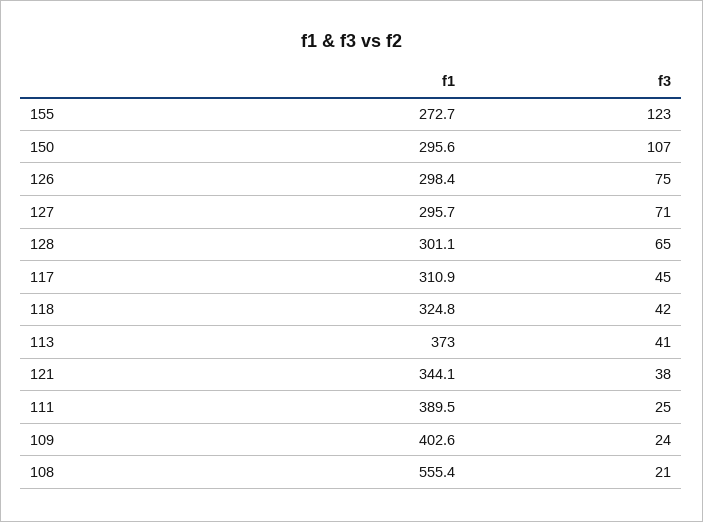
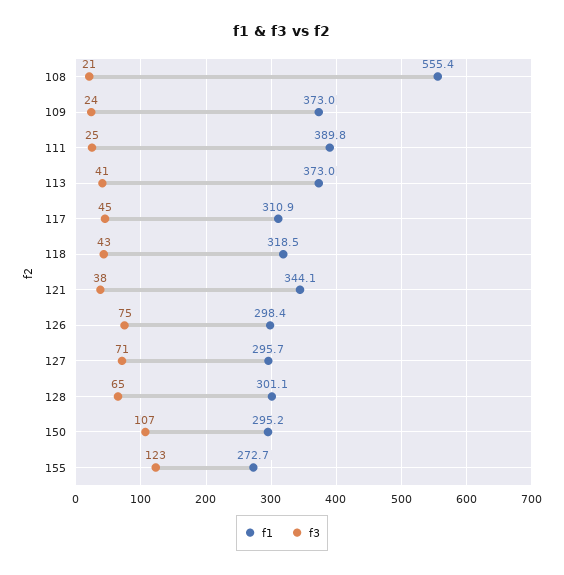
  {
    "f1": {
      "155": 272.7,
-     "150": 295.6,
+     "150": 295.2,
      "126": 298.4,
      "127": 295.7,
      "128": 301.1,
      "117": 310.9,
-     "118": 324.8,
+     "118": 318.5,
      "113": 373,
      "121": 344.1,
-     "111": 389.5,
+     "111": 389.8,
-     "109": 402.6,
+     "109": 373,
      "108": 555.4
    },
    "f3": {
      "155": 123,
      "150": 107,
      "126": 75,
      "127": 71,
      "128": 65,
      "117": 45,
-     "118": 42,
+     "118": 43,
      "113": 41,
      "121": 38,
      "111": 25,
      "109": 24,
      "108": 21
    }
  }

